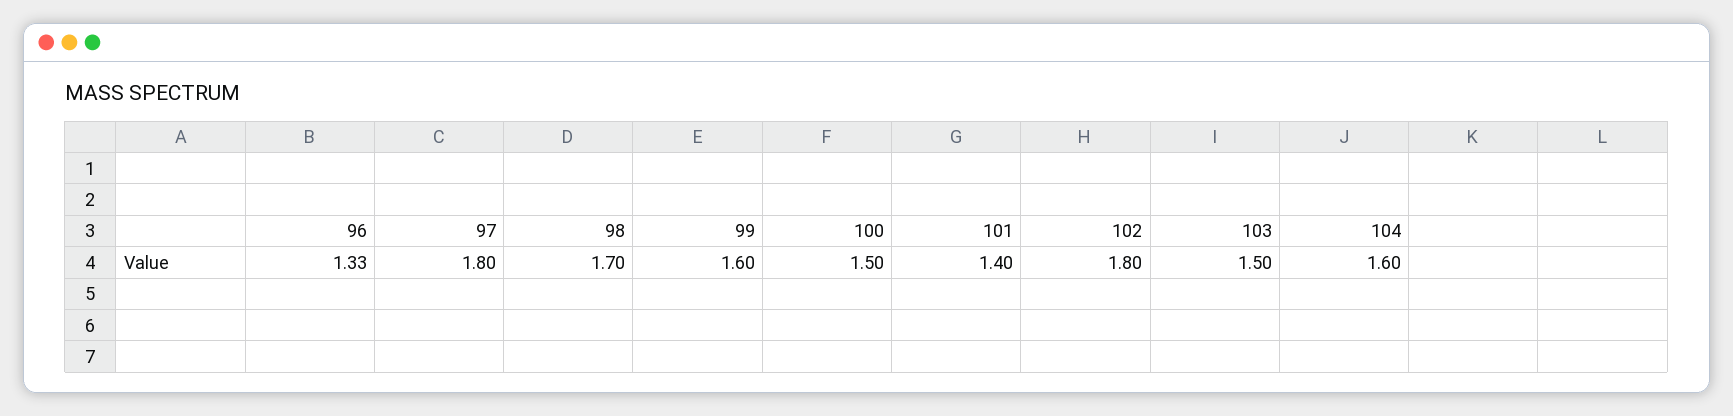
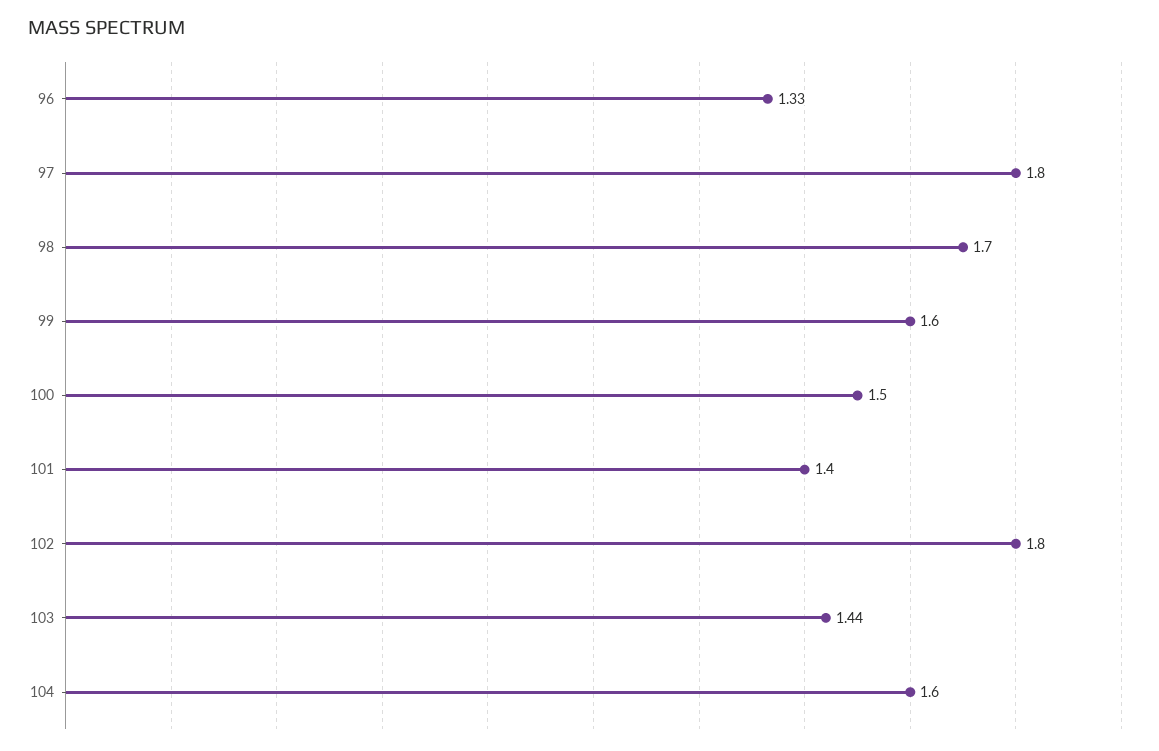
  {
    "96": 1.33,
    "97": 1.8,
    "98": 1.7,
    "99": 1.6,
    "100": 1.5,
    "101": 1.4,
    "102": 1.8,
-   "103": 1.5,
+   "103": 1.44,
    "104": 1.6
  }

